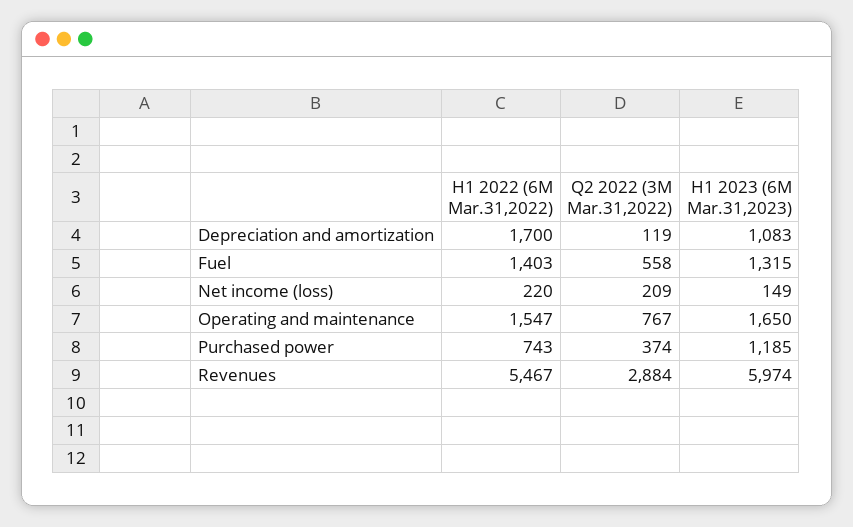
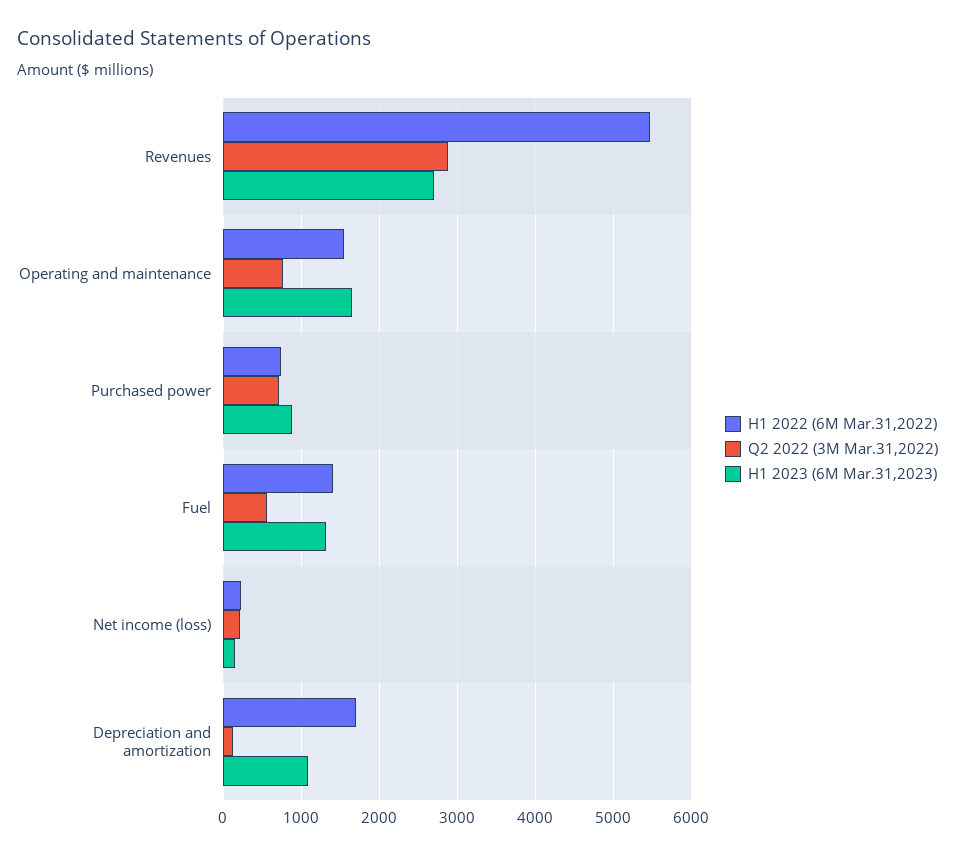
  {
    "H1 2022 (6M Mar.31,2022)": {
      "Depreciation and amortization": 1700,
      "Fuel": 1403,
      "Net income (loss)": 220,
      "Operating and maintenance": 1547,
      "Purchased power": 743,
      "Revenues": 5467
    },
    "Q2 2022 (3M Mar.31,2022)": {
      "Depreciation and amortization": 119,
      "Fuel": 558,
      "Net income (loss)": 209,
      "Operating and maintenance": 767,
-     "Purchased power": 374,
+     "Purchased power": 700,
      "Revenues": 2884
    },
    "H1 2023 (6M Mar.31,2023)": {
      "Depreciation and amortization": 1083,
      "Fuel": 1315,
      "Net income (loss)": 149,
      "Operating and maintenance": 1650,
-     "Purchased power": 1185,
+     "Purchased power": 900,
-     "Revenues": 5974
+     "Revenues": 2700
    }
  }

